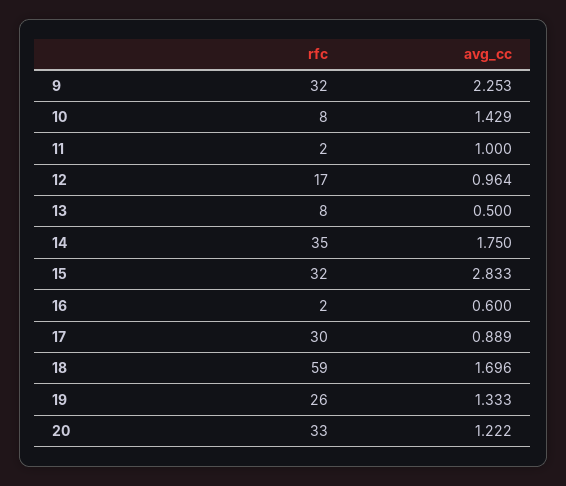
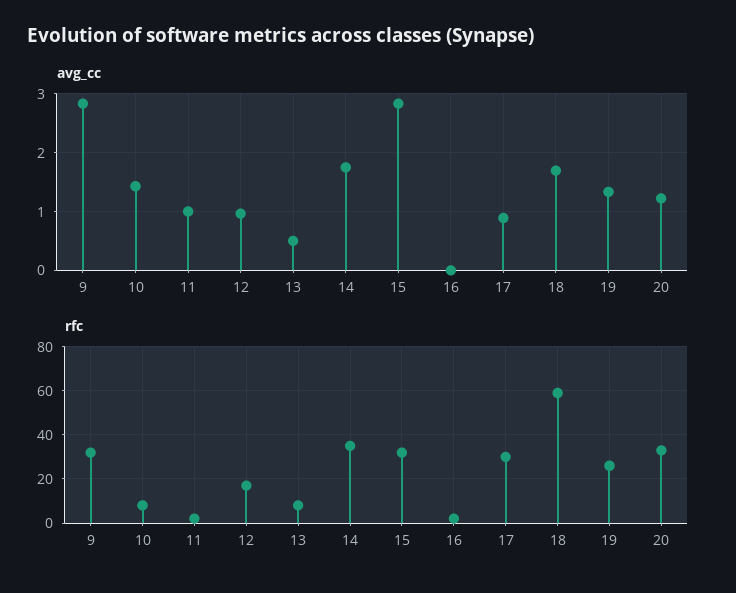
  {
    "rfc": {
      "9": 32,
      "10": 8,
      "11": 2,
      "12": 17,
      "13": 8,
      "14": 35,
      "15": 32,
      "16": 2,
      "17": 30,
      "18": 59,
      "19": 26,
      "20": 33
    },
    "avg_cc": {
-     "9": 2.253,
+     "9": 2.8,
      "10": 1.429,
      "11": 1,
      "12": 0.964,
      "13": 0.5,
      "14": 1.75,
      "15": 2.833,
-     "16": 0.6,
+     "16": 0,
      "17": 0.889,
      "18": 1.696,
      "19": 1.333,
      "20": 1.222
    }
  }

